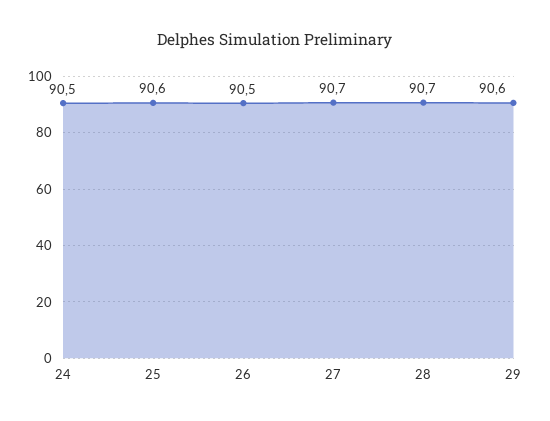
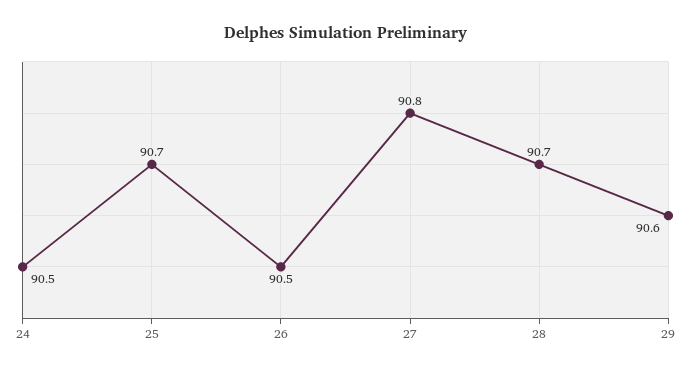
  {
    "24": 90.5,
-   "25": 90.6,
+   "25": 90.7,
    "26": 90.5,
-   "27": 90.7,
+   "27": 90.8,
    "28": 90.7,
    "29": 90.6
  }

